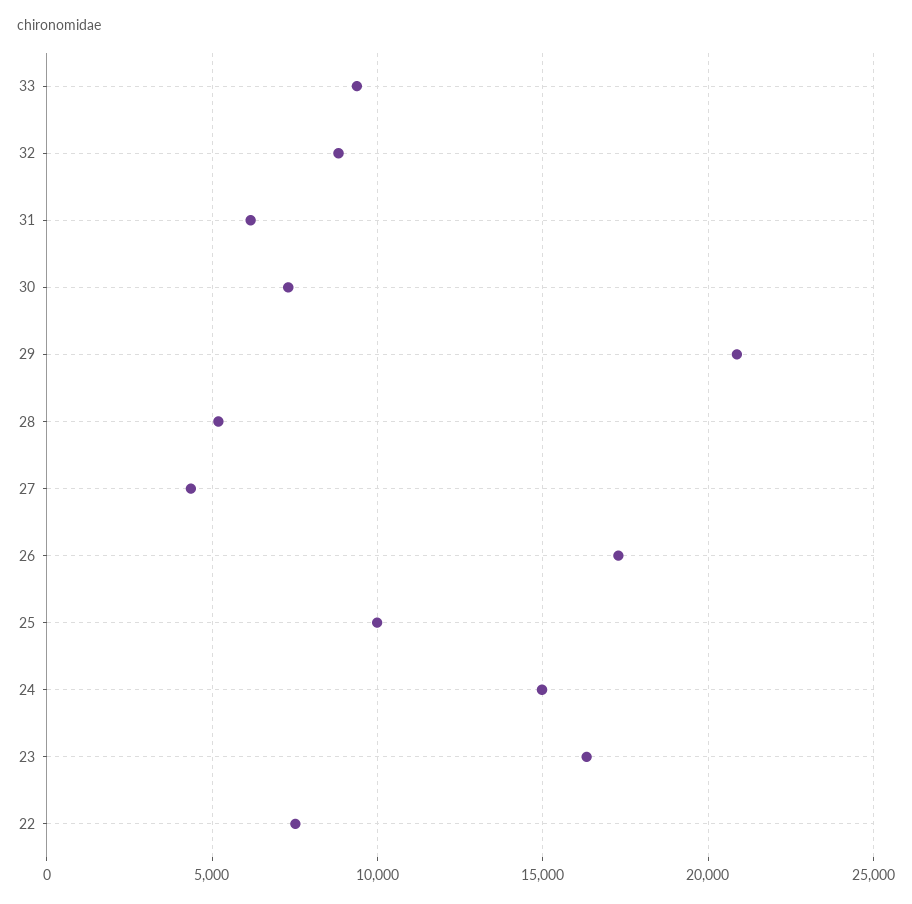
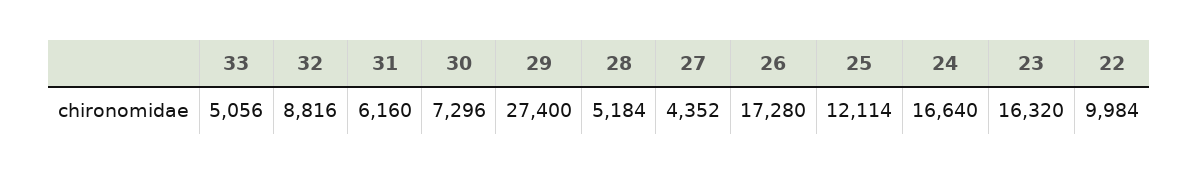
  {
-   "33": 9500,
+   "33": 5056,
    "32": 8816,
    "31": 6160,
    "30": 7296,
-   "29": 21000,
+   "29": 27400,
    "28": 5184,
    "27": 4352,
    "26": 17280,
-   "25": 10000,
+   "25": 12114,
-   "24": 15000,
+   "24": 16640,
    "23": 16320,
-   "22": 7500
+   "22": 9984
  }

